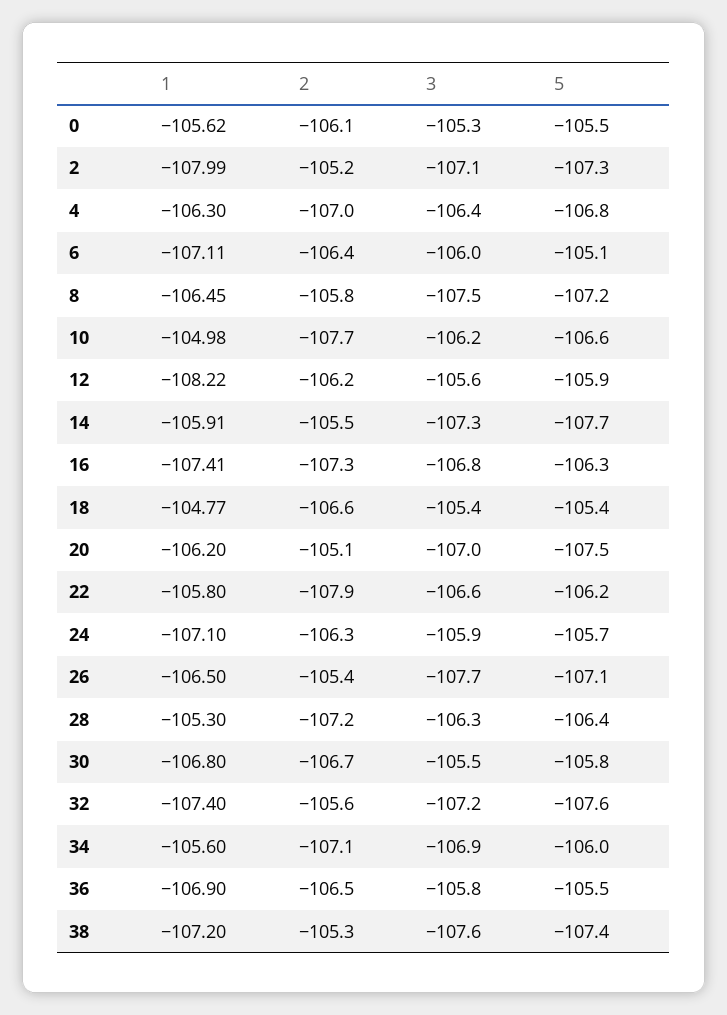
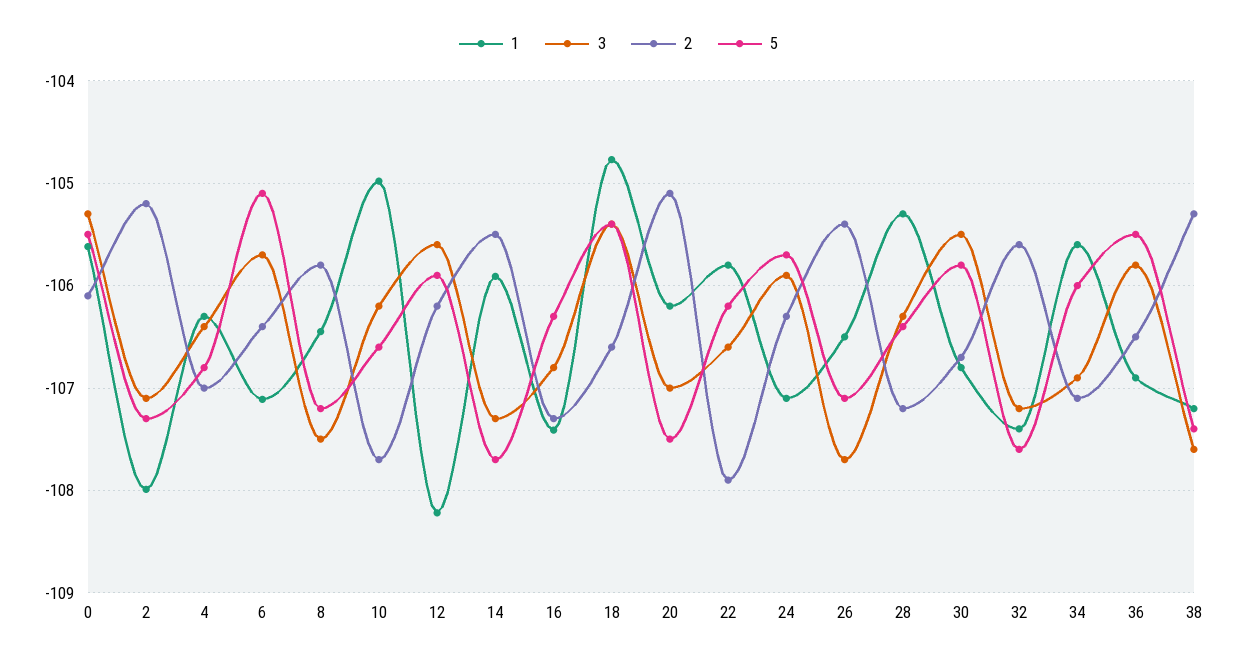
  {
    "1": {
      "0": -105.62,
      "2": -107.99,
      "4": -106.3,
      "6": -107.11,
      "8": -106.45,
      "10": -104.98,
      "12": -108.22,
      "14": -105.91,
      "16": -107.41,
      "18": -104.77,
      "20": -106.2,
      "22": -105.8,
      "24": -107.1,
      "26": -106.5,
      "28": -105.3,
      "30": -106.8,
      "32": -107.4,
      "34": -105.6,
      "36": -106.9,
      "38": -107.2
    },
    "2": {
      "0": -106.1,
      "2": -105.2,
      "4": -107,
      "6": -106.4,
      "8": -105.8,
      "10": -107.7,
      "12": -106.2,
      "14": -105.5,
      "16": -107.3,
      "18": -106.6,
      "20": -105.1,
      "22": -107.9,
      "24": -106.3,
      "26": -105.4,
      "28": -107.2,
      "30": -106.7,
      "32": -105.6,
      "34": -107.1,
      "36": -106.5,
      "38": -105.3
    },
    "3": {
      "0": -105.3,
      "2": -107.1,
      "4": -106.4,
-     "6": -106,
+     "6": -105.7,
      "8": -107.5,
      "10": -106.2,
      "12": -105.6,
      "14": -107.3,
      "16": -106.8,
      "18": -105.4,
      "20": -107,
      "22": -106.6,
      "24": -105.9,
      "26": -107.7,
      "28": -106.3,
      "30": -105.5,
      "32": -107.2,
      "34": -106.9,
      "36": -105.8,
      "38": -107.6
    },
    "5": {
      "0": -105.5,
      "2": -107.3,
      "4": -106.8,
      "6": -105.1,
      "8": -107.2,
      "10": -106.6,
      "12": -105.9,
      "14": -107.7,
      "16": -106.3,
      "18": -105.4,
      "20": -107.5,
      "22": -106.2,
      "24": -105.7,
      "26": -107.1,
      "28": -106.4,
      "30": -105.8,
      "32": -107.6,
      "34": -106,
      "36": -105.5,
      "38": -107.4
    }
  }

